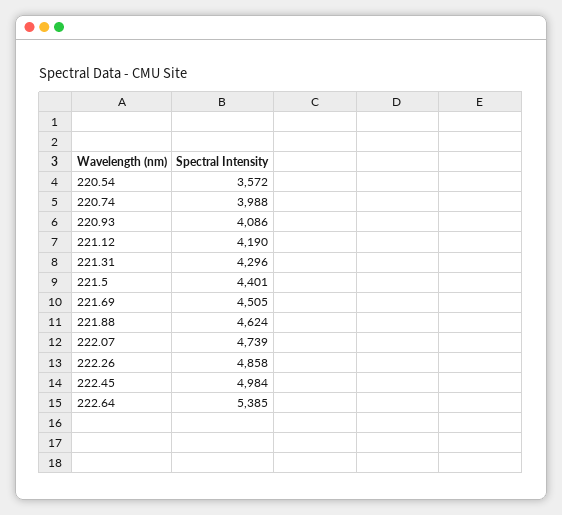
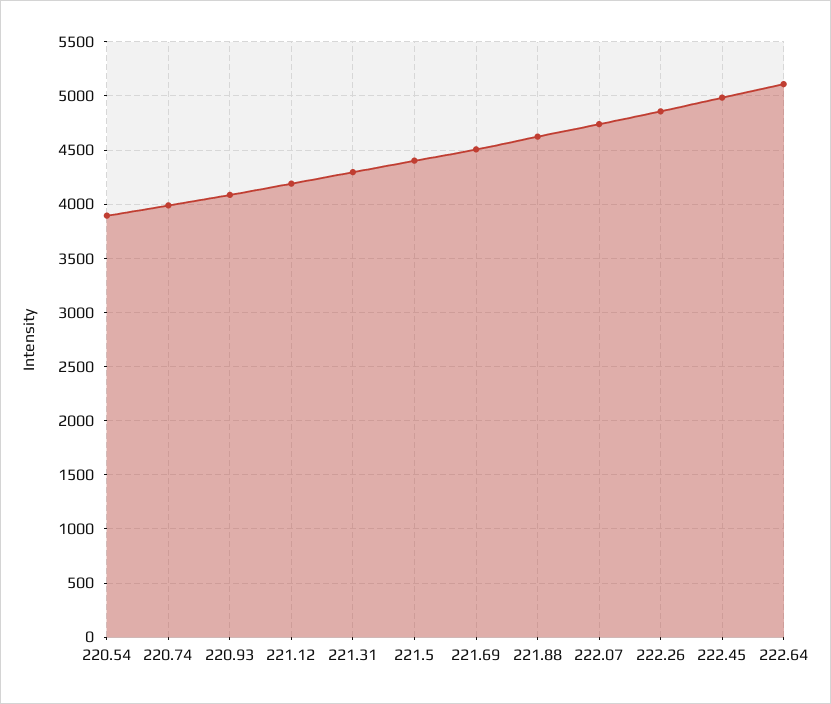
  {
-   "220.54": 3572,
+   "220.54": 3900,
    "220.74": 3988,
    "220.93": 4086,
    "221.12": 4190,
    "221.31": 4296,
    "221.5": 4401,
    "221.69": 4505,
    "221.88": 4624,
    "222.07": 4739,
    "222.26": 4858,
    "222.45": 4984,
-   "222.64": 5385
+   "222.64": 5100
  }

